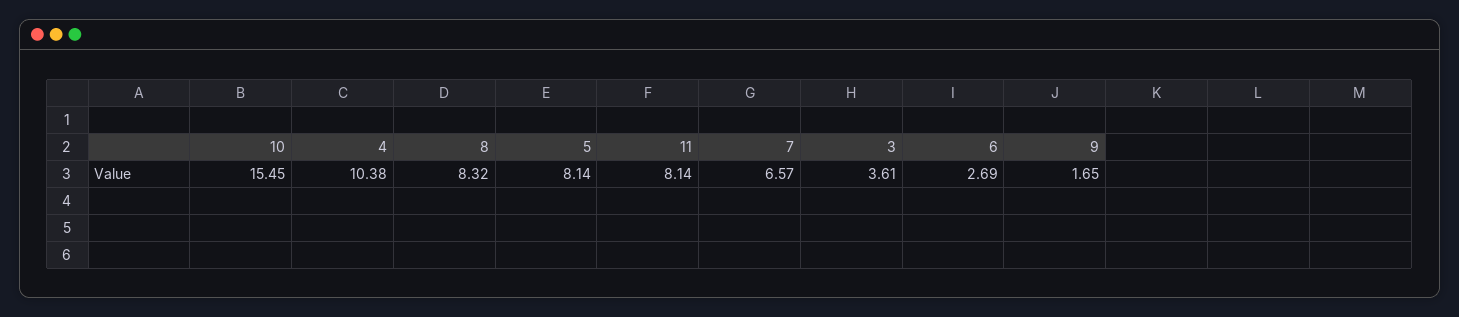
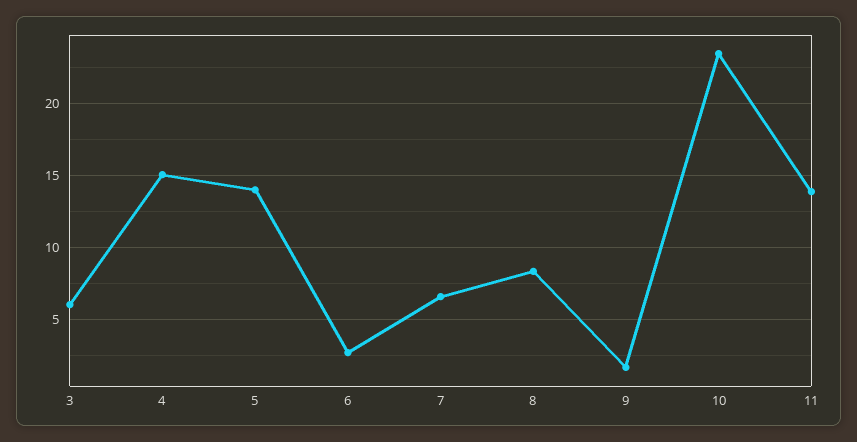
  {
-   "10": 15.45,
+   "10": 23.5,
-   "4": 10.38,
+   "4": 15,
    "8": 8.32,
-   "5": 8.14,
+   "5": 14,
-   "11": 8.14,
+   "11": 14,
    "7": 6.57,
-   "3": 3.61,
+   "3": 6,
    "6": 2.69,
    "9": 1.65
  }

